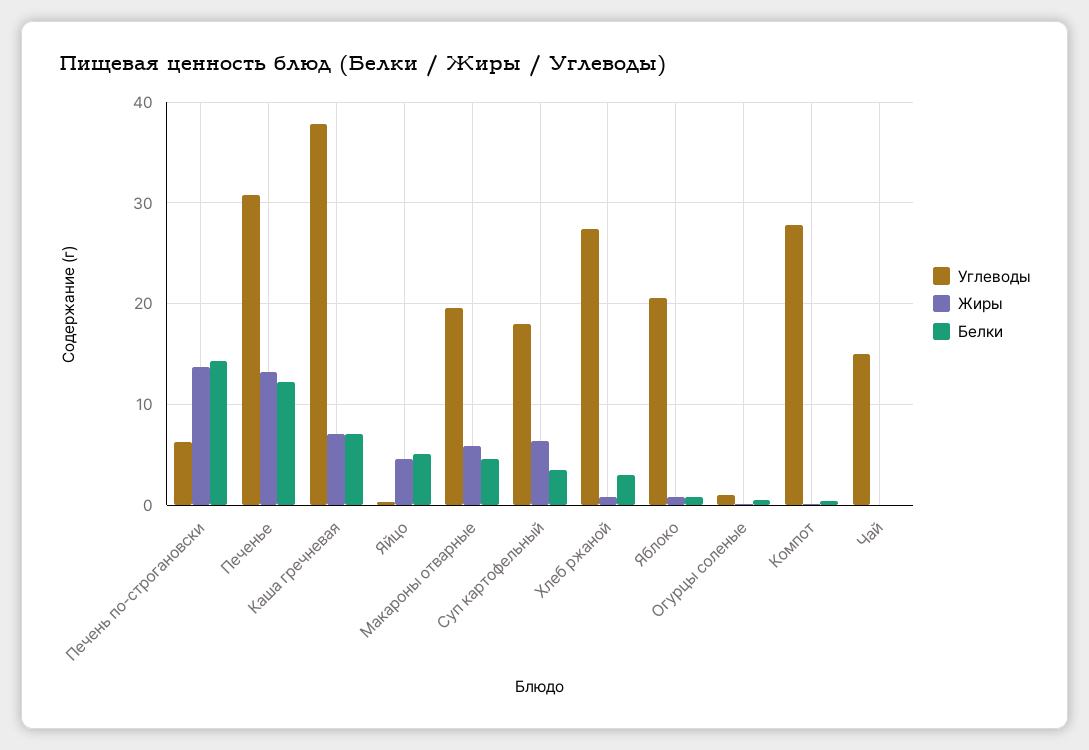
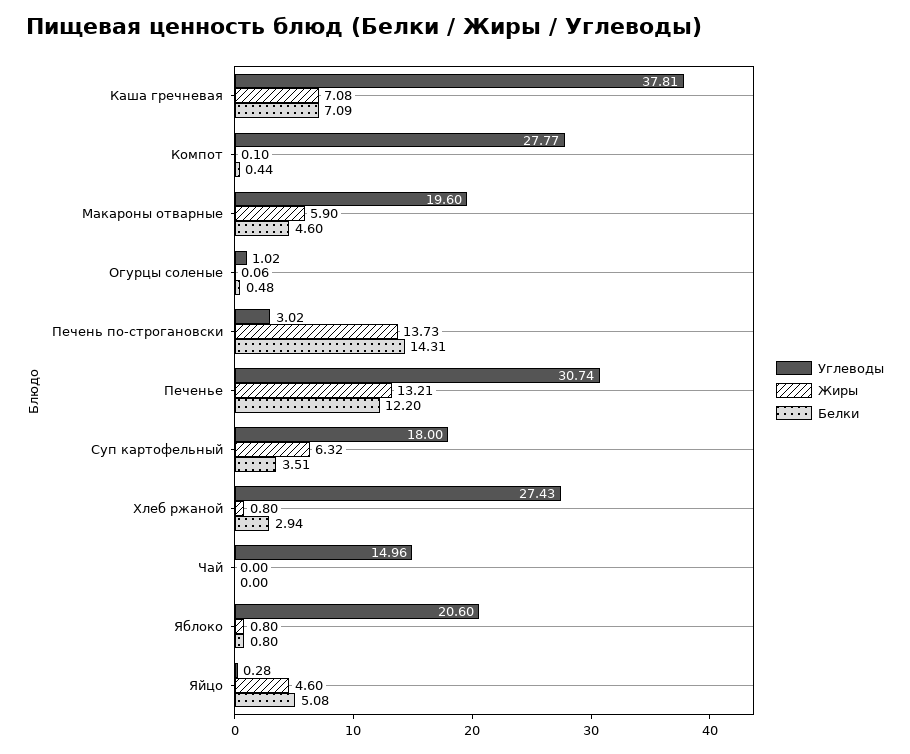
  {
    "Углеводы": {
-     "Печень по-строгановски": 6,
+     "Печень по-строгановски": 3.02,
      "Печенье": 30.74,
      "Каша гречневая": 37.81,
      "Яйцо": 0.28,
      "Макароны отварные": 19.6,
      "Суп картофельный": 18,
      "Хлеб ржаной": 27.43,
      "Яблоко": 20.6,
      "Огурцы соленые": 1.02,
      "Компот": 27.77,
      "Чай": 14.96
    },
    "Жиры": {
      "Печень по-строгановски": 13.73,
      "Печенье": 13.21,
      "Каша гречневая": 7.08,
      "Яйцо": 4.6,
      "Макароны отварные": 5.9,
      "Суп картофельный": 6.32,
      "Хлеб ржаной": 0.8,
      "Яблоко": 0.8,
      "Огурцы соленые": 0.06,
      "Компот": 0.1,
      "Чай": 0
    },
    "Белки": {
      "Печень по-строгановски": 14.31,
      "Печенье": 12.2,
      "Каша гречневая": 7.09,
      "Яйцо": 5.08,
      "Макароны отварные": 4.6,
      "Суп картофельный": 3.51,
      "Хлеб ржаной": 2.94,
      "Яблоко": 0.8,
      "Огурцы соленые": 0.48,
      "Компот": 0.44,
      "Чай": 0
    }
  }

